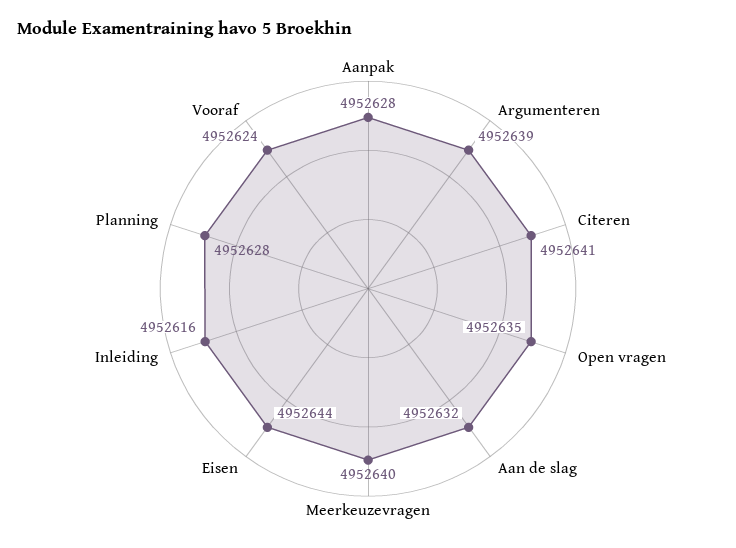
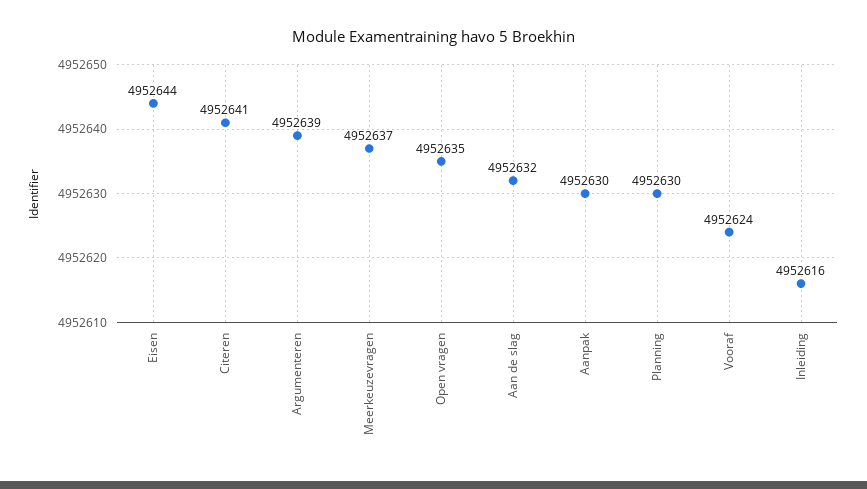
  {
-   "Aanpak": 4952628,
+   "Aanpak": 4952630,
    "Argumenteren": 4952639,
    "Citeren": 4952641,
    "Open vragen": 4952635,
    "Aan de slag": 4952632,
-   "Meerkeuzevragen": 4952640,
+   "Meerkeuzevragen": 4952637,
    "Eisen": 4952644,
    "Inleiding": 4952616,
-   "Planning": 4952628,
+   "Planning": 4952630,
    "Vooraf": 4952624
  }

